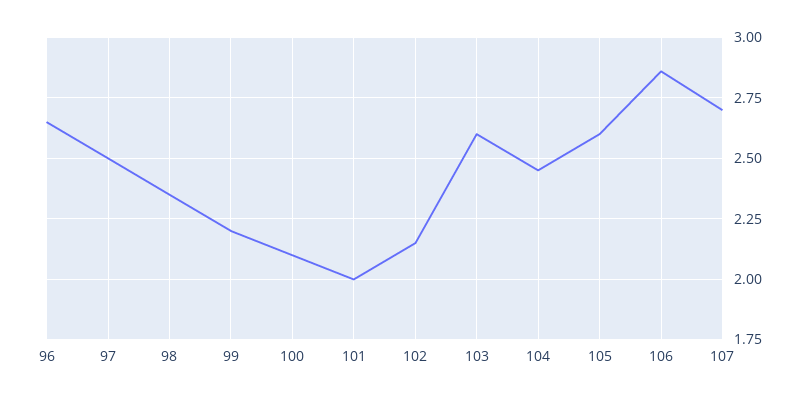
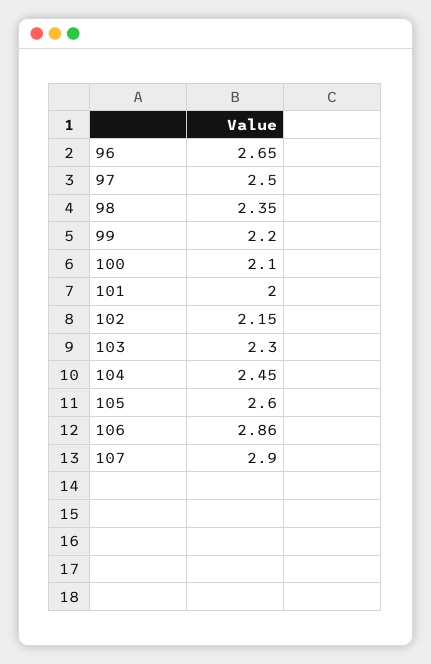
  {
    "96": 2.65,
    "97": 2.5,
    "98": 2.35,
    "99": 2.2,
    "100": 2.1,
    "101": 2,
    "102": 2.15,
-   "103": 2.6,
+   "103": 2.3,
    "104": 2.45,
    "105": 2.6,
    "106": 2.86,
-   "107": 2.7
+   "107": 2.9
  }

